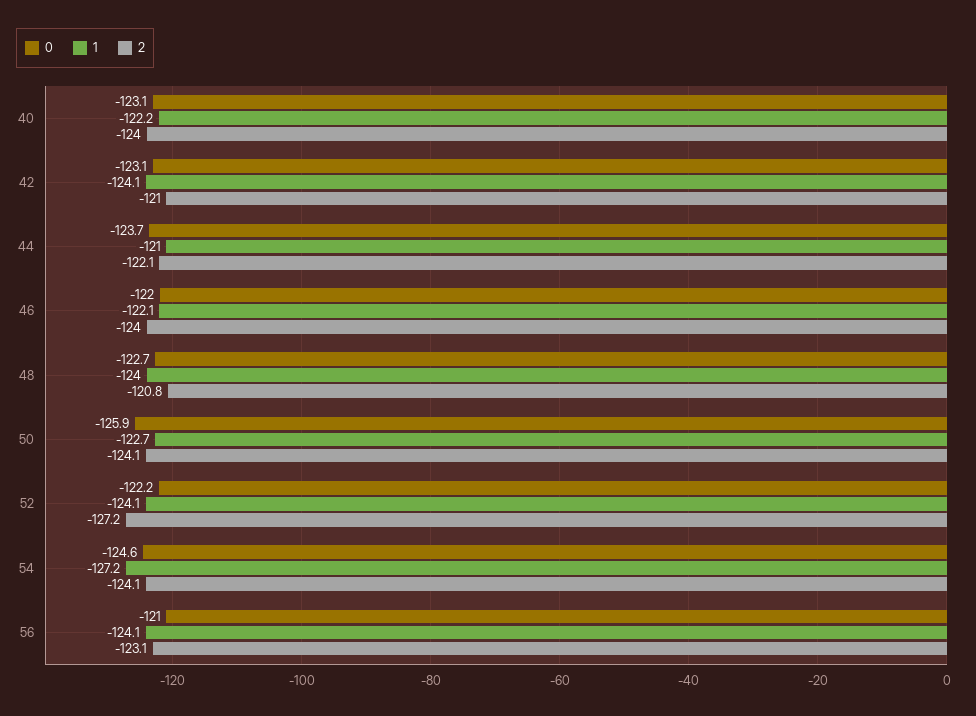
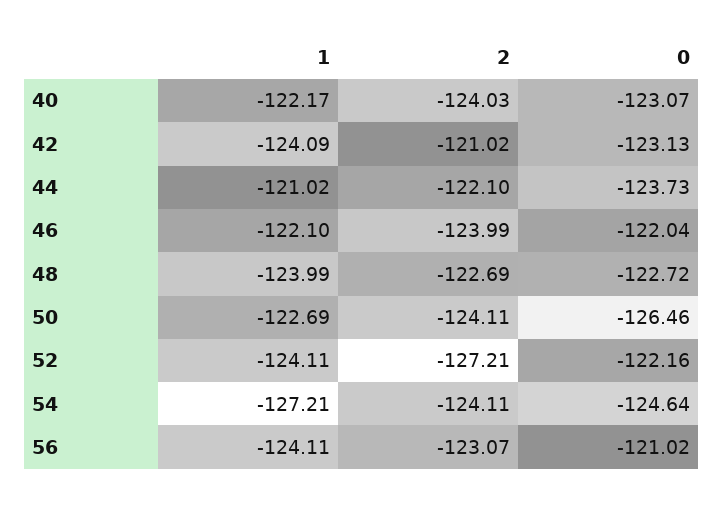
  {
    "0": {
      "40": -123.07,
      "42": -123.13,
      "44": -123.73,
      "46": -122.04,
      "48": -122.72,
-     "50": -125.9,
+     "50": -126.46,
      "52": -122.16,
      "54": -124.64,
      "56": -121.02
    },
    "1": {
      "40": -122.17,
      "42": -124.09,
      "44": -121.02,
      "46": -122.1,
      "48": -123.99,
      "50": -122.69,
      "52": -124.11,
      "54": -127.21,
      "56": -124.11
    },
    "2": {
      "40": -124.03,
      "42": -121.02,
      "44": -122.1,
      "46": -123.99,
-     "48": -120.8,
+     "48": -122.69,
      "50": -124.11,
      "52": -127.21,
      "54": -124.11,
      "56": -123.07
    }
  }

